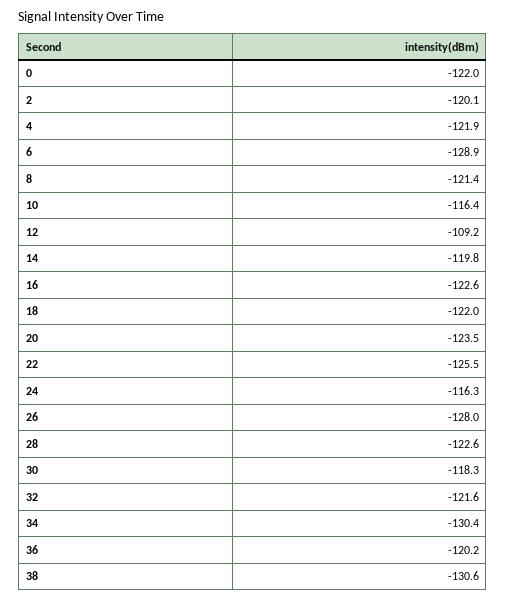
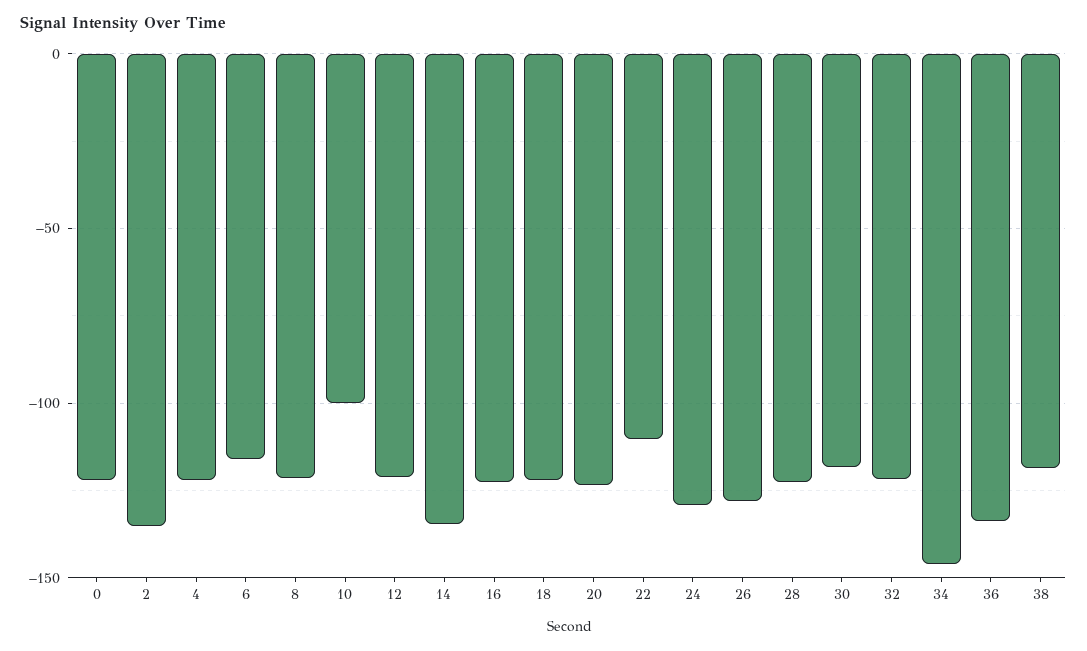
  {
    "0": -122,
-   "2": -120.1,
+   "2": -135,
    "4": -121.9,
-   "6": -128.9,
+   "6": -115,
    "8": -121.4,
-   "10": -116.4,
+   "10": -100,
-   "12": -109.2,
+   "12": -120,
-   "14": -119.8,
+   "14": -135,
    "16": -122.6,
    "18": -122,
    "20": -123.5,
-   "22": -125.5,
+   "22": -110,
-   "24": -116.3,
+   "24": -130,
    "26": -128,
    "28": -122.6,
    "30": -118.3,
    "32": -121.6,
-   "34": -130.4,
+   "34": -145,
-   "36": -120.2,
+   "36": -135,
-   "38": -130.6
+   "38": -120
  }

